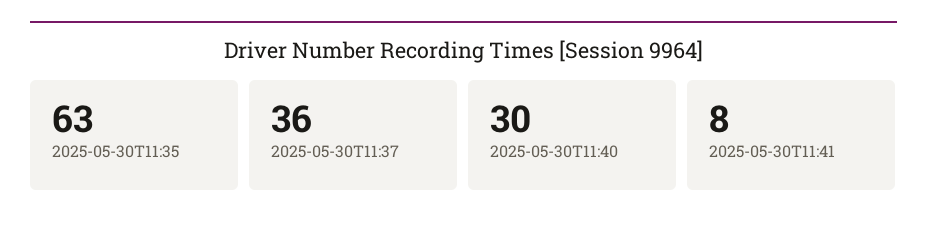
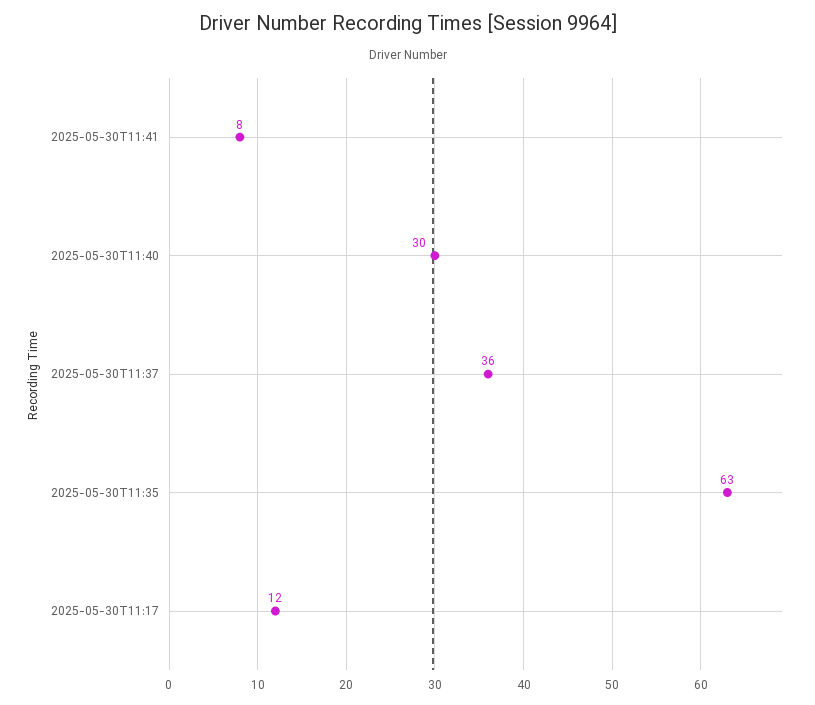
  {
    "2025-05-30T11:35": 63,
    "2025-05-30T11:37": 36,
    "2025-05-30T11:40": 30,
-   "2025-05-30T11:41": 8
+   "2025-05-30T11:41": 8,
+   "2025-05-30T11:17": 12
  }

